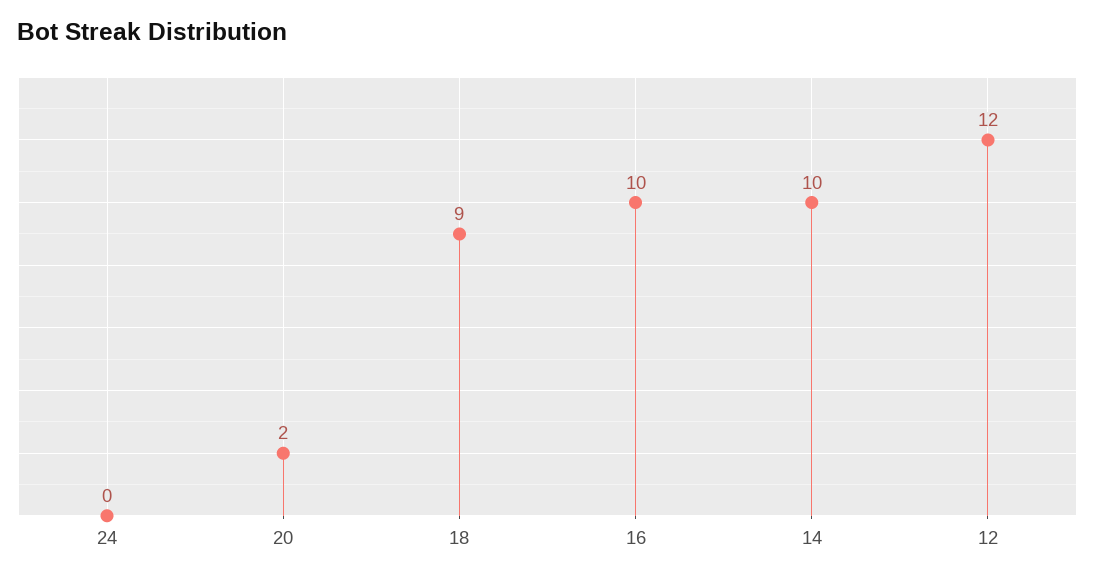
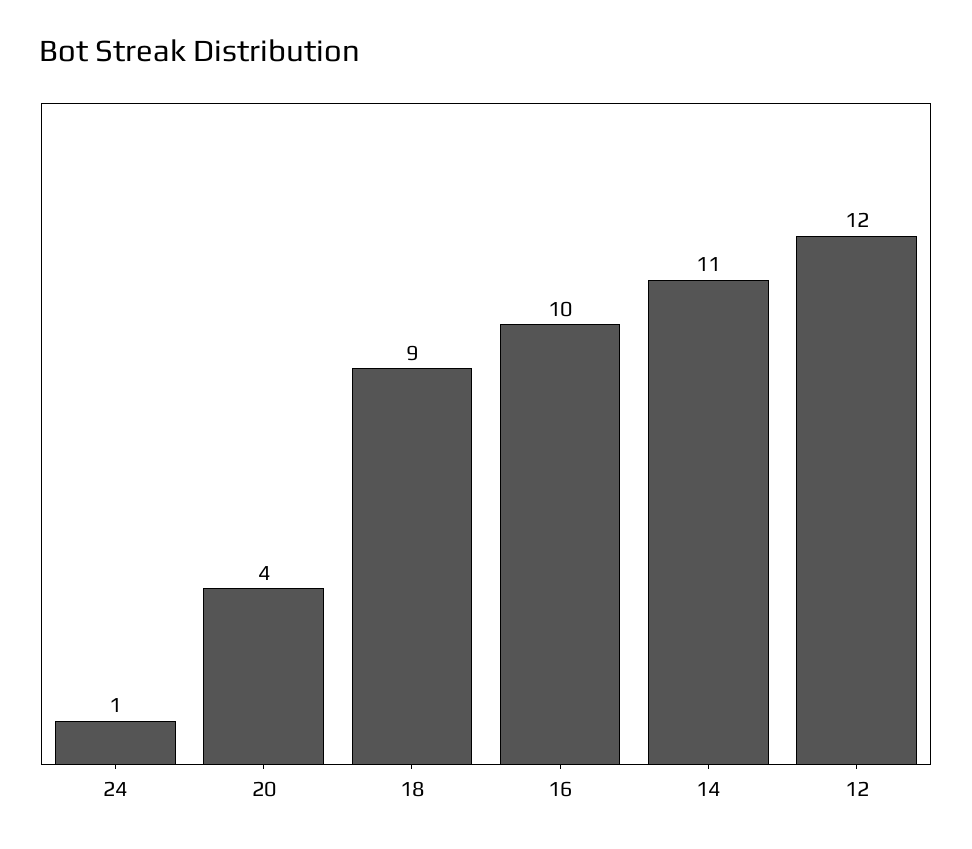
  {
-   "24": 0,
+   "24": 1,
-   "20": 2,
+   "20": 4,
    "18": 9,
    "16": 10,
-   "14": 10,
+   "14": 11,
    "12": 12
  }

